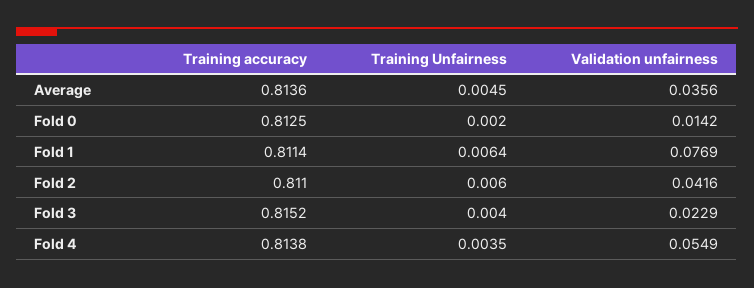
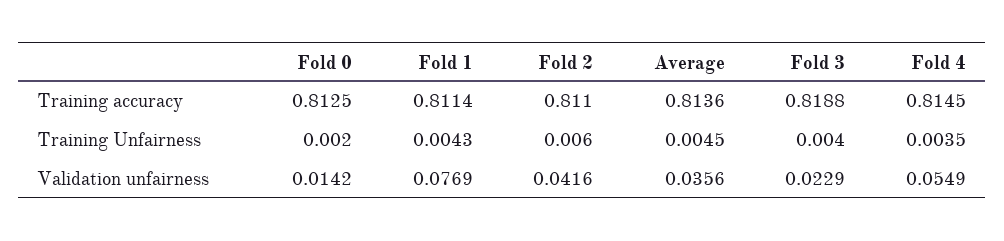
  {
    "Training accuracy": {
      "Average": 0.8136,
      "Fold 0": 0.8125,
      "Fold 1": 0.8114,
      "Fold 2": 0.811,
-     "Fold 3": 0.8152,
+     "Fold 3": 0.8188,
-     "Fold 4": 0.8138
+     "Fold 4": 0.8145
    },
    "Training Unfairness": {
      "Average": 0.0045,
      "Fold 0": 0.002,
-     "Fold 1": 0.0064,
+     "Fold 1": 0.0043,
      "Fold 2": 0.006,
      "Fold 3": 0.004,
      "Fold 4": 0.0035
    },
    "Validation unfairness": {
      "Average": 0.0356,
      "Fold 0": 0.0142,
      "Fold 1": 0.0769,
      "Fold 2": 0.0416,
      "Fold 3": 0.0229,
      "Fold 4": 0.0549
    }
  }

